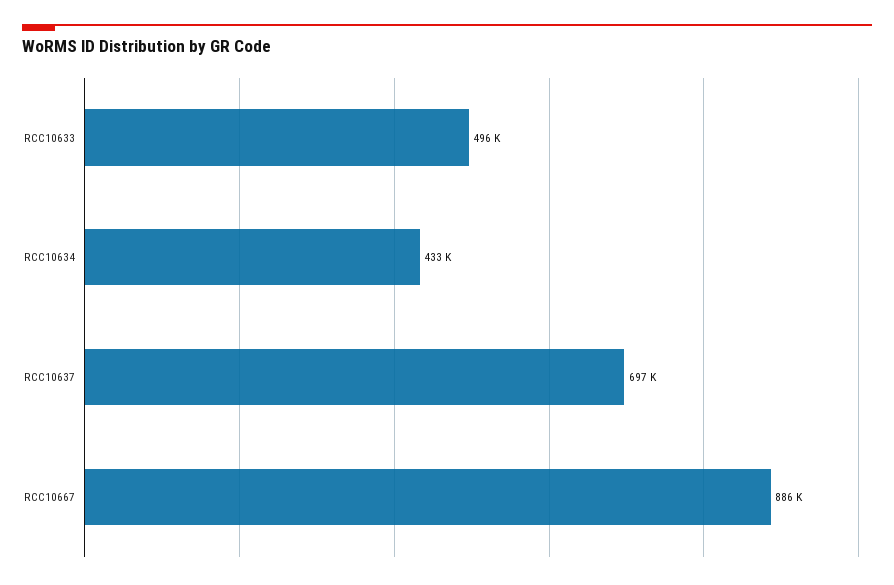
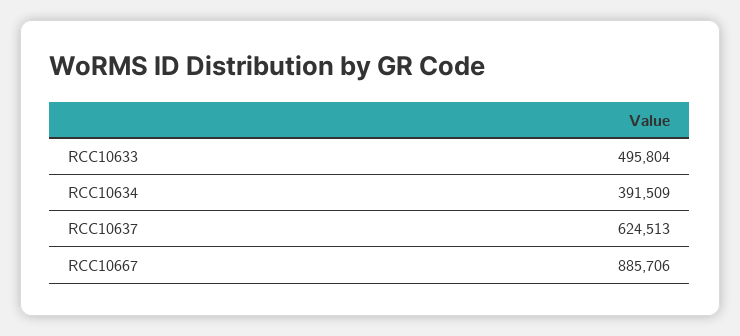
  {
    "RCC10633": 495804,
-   "RCC10634": 433000,
+   "RCC10634": 391509,
-   "RCC10637": 697000,
+   "RCC10637": 624513,
    "RCC10667": 885706
  }

